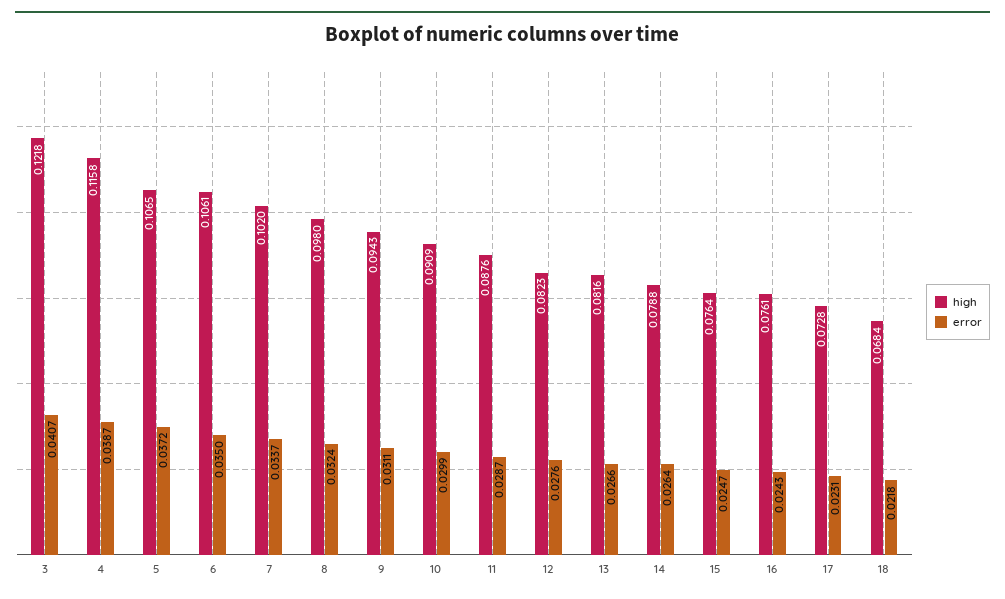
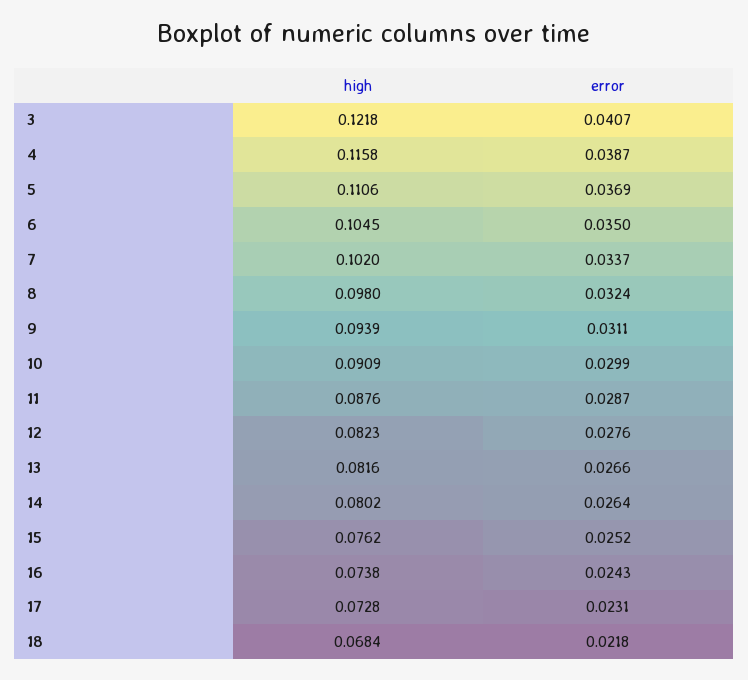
  {
    "high": {
      "3": 0.1218,
      "4": 0.1158,
-     "5": 0.1065,
+     "5": 0.1106,
-     "6": 0.1061,
+     "6": 0.1045,
      "7": 0.102,
      "8": 0.098,
-     "9": 0.0943,
+     "9": 0.0939,
      "10": 0.0909,
      "11": 0.0876,
      "12": 0.0823,
      "13": 0.0816,
-     "14": 0.0788,
+     "14": 0.0802,
-     "15": 0.0764,
+     "15": 0.0762,
-     "16": 0.0761,
+     "16": 0.0738,
      "17": 0.0728,
      "18": 0.0684
    },
    "error": {
      "3": 0.0407,
      "4": 0.0387,
-     "5": 0.0372,
+     "5": 0.0369,
      "6": 0.035,
      "7": 0.0337,
      "8": 0.0324,
      "9": 0.0311,
      "10": 0.0299,
      "11": 0.0287,
      "12": 0.0276,
      "13": 0.0266,
      "14": 0.0264,
-     "15": 0.0247,
+     "15": 0.0252,
      "16": 0.0243,
      "17": 0.0231,
      "18": 0.0218
    }
  }

